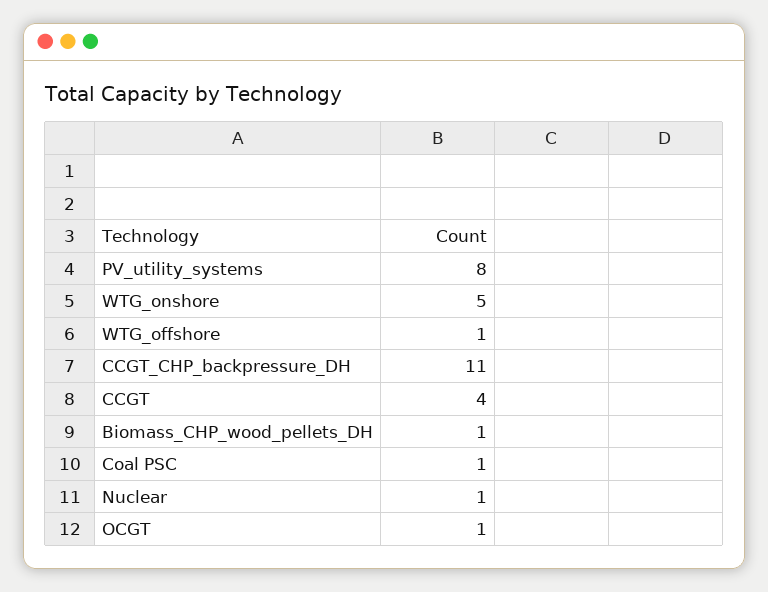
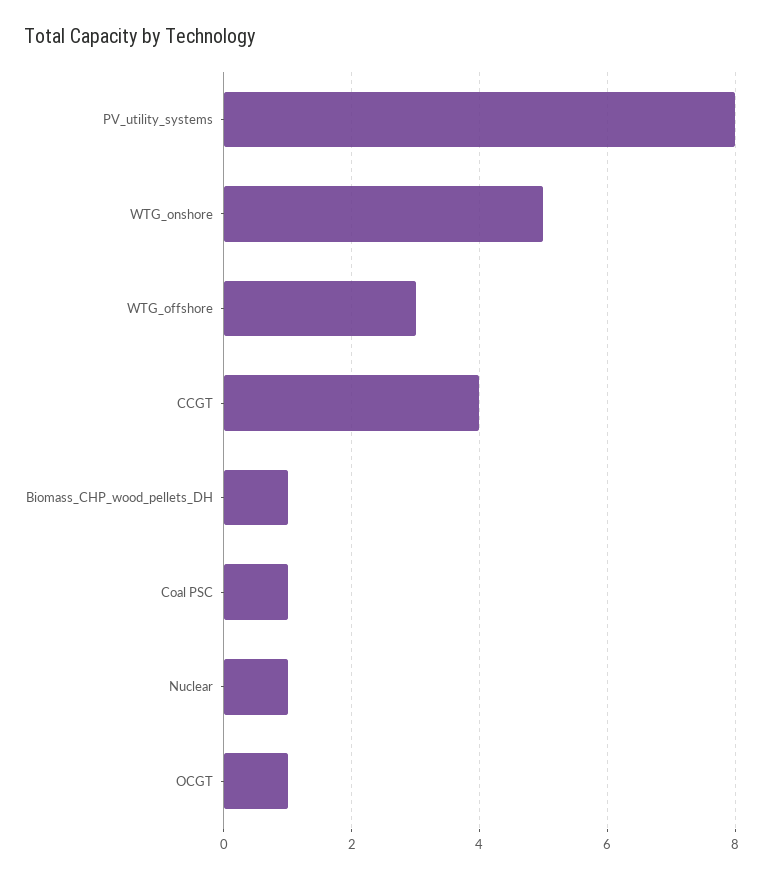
  {
    "PV_utility_systems": 8,
    "WTG_onshore": 5,
-   "WTG_offshore": 1,
+   "WTG_offshore": 3,
-   "CCGT_CHP_backpressure_DH": 11,
    "CCGT": 4,
    "Biomass_CHP_wood_pellets_DH": 1,
    "Coal PSC": 1,
    "Nuclear": 1,
    "OCGT": 1
  }

